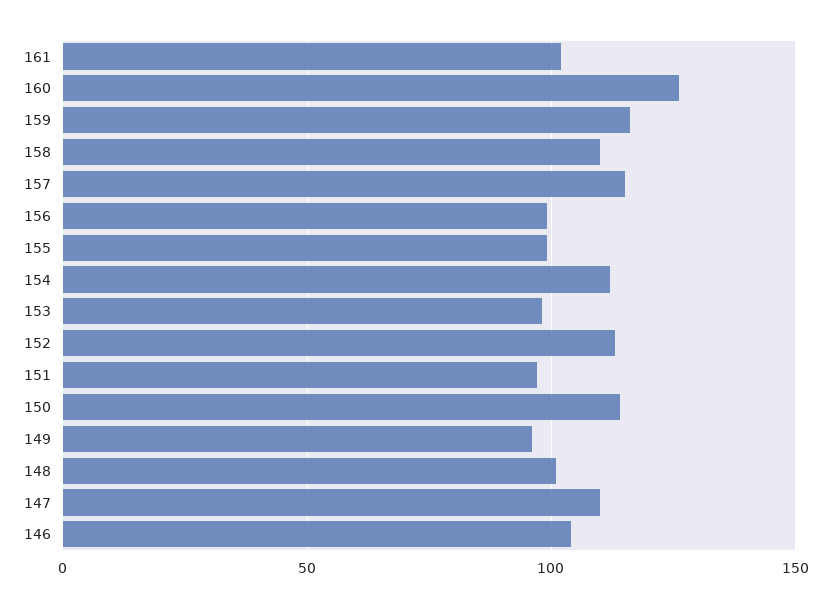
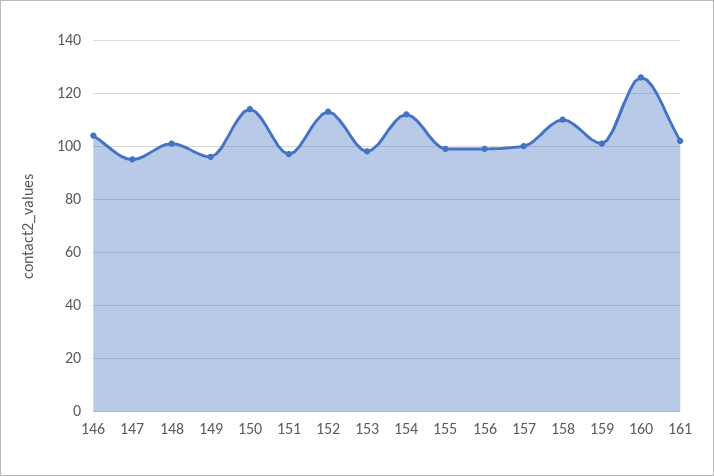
  {
    "161": 100,
    "160": 125,
-   "159": 115,
+   "159": 100,
    "158": 110,
-   "157": 115,
+   "157": 100,
    "156": 100,
    "155": 100,
    "154": 110,
    "153": 100,
    "152": 115,
    "151": 95,
    "150": 115,
    "149": 95,
    "148": 100,
-   "147": 110,
+   "147": 95,
    "146": 105
  }

